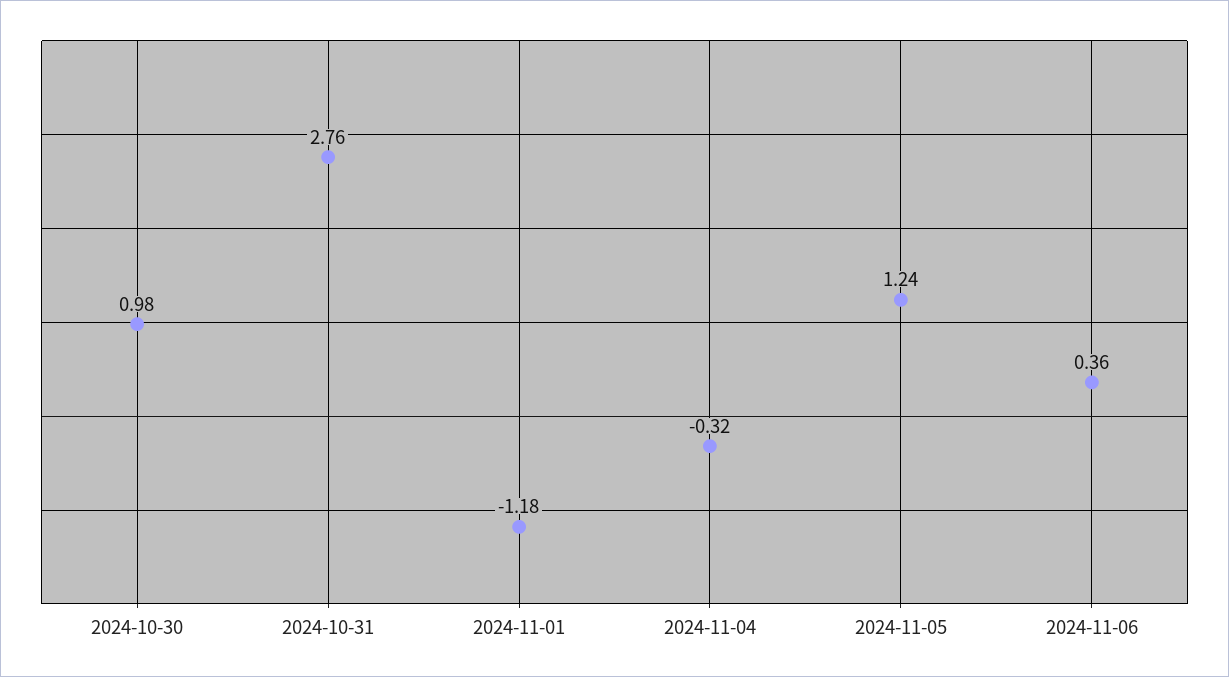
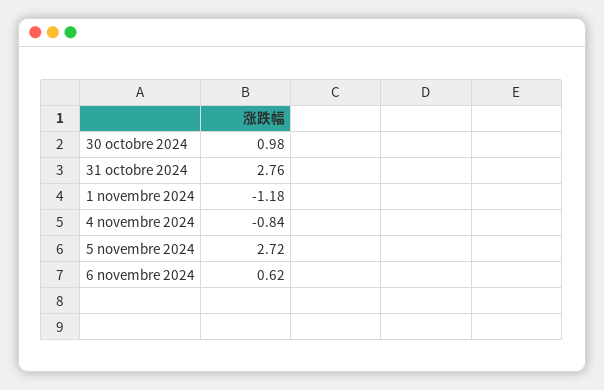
  {
    "2024-10-30": 0.98,
    "2024-10-31": 2.76,
    "2024-11-01": -1.18,
-   "2024-11-04": -0.32,
+   "2024-11-04": -0.84,
-   "2024-11-05": 1.24,
+   "2024-11-05": 2.72,
-   "2024-11-06": 0.36
+   "2024-11-06": 0.62
  }

